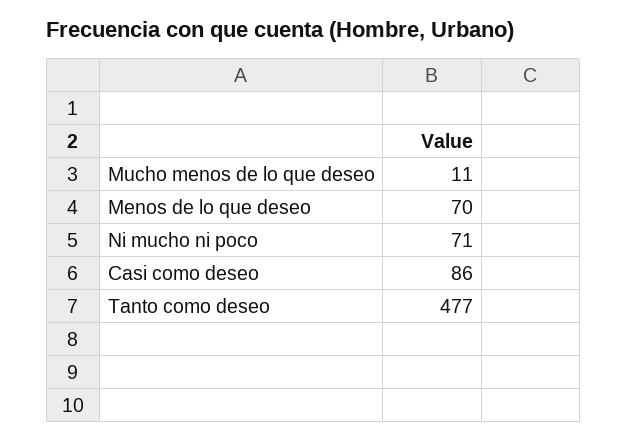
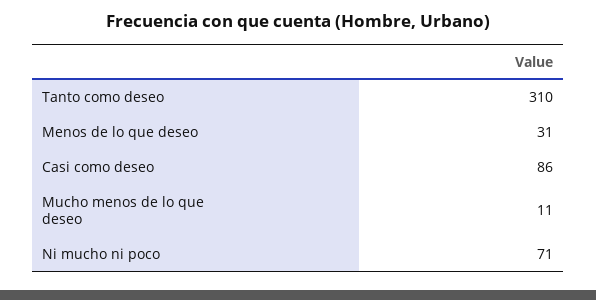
  {
    "Mucho menos de lo que deseo": 11,
-   "Menos de lo que deseo": 70,
+   "Menos de lo que deseo": 31,
    "Ni mucho ni poco": 71,
    "Casi como deseo": 86,
-   "Tanto como deseo": 477
+   "Tanto como deseo": 310
  }

